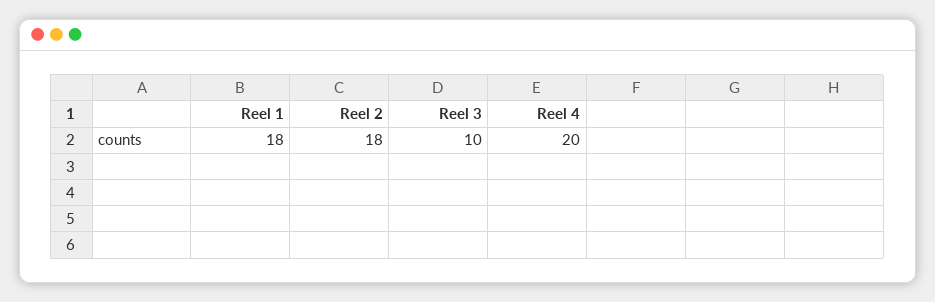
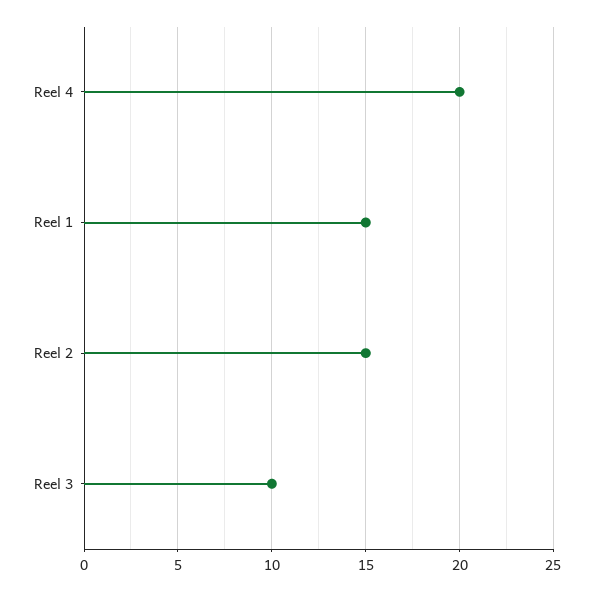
  {
-   "Reel 1": 18,
+   "Reel 1": 15,
-   "Reel 2": 18,
+   "Reel 2": 15,
    "Reel 3": 10,
    "Reel 4": 20
  }

